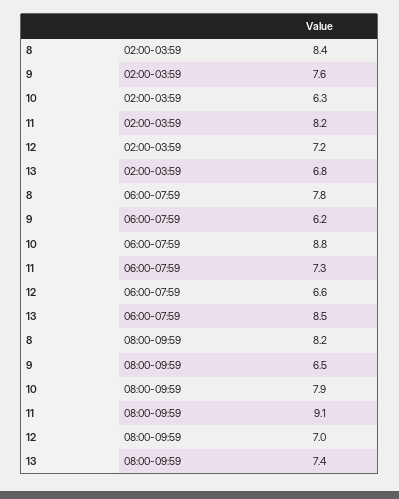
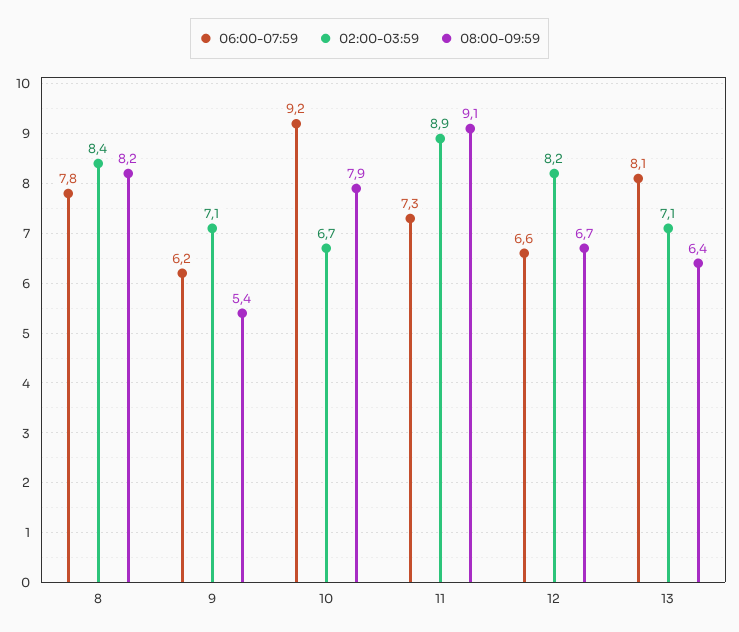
  {
    "02:00-03:59": {
      "8": 8.4,
-     "9": 7.6,
+     "9": 7.1,
-     "10": 6.3,
+     "10": 6.7,
-     "11": 8.2,
+     "11": 8.9,
-     "12": 7.2,
+     "12": 8.2,
-     "13": 6.8
+     "13": 7.1
    },
    "06:00-07:59": {
      "8": 7.8,
      "9": 6.2,
-     "10": 8.8,
+     "10": 9.2,
      "11": 7.3,
      "12": 6.6,
-     "13": 8.5
+     "13": 8.1
    },
    "08:00-09:59": {
      "8": 8.2,
-     "9": 6.5,
+     "9": 5.4,
      "10": 7.9,
      "11": 9.1,
-     "12": 7,
+     "12": 6.7,
-     "13": 7.4
+     "13": 6.4
    }
  }

